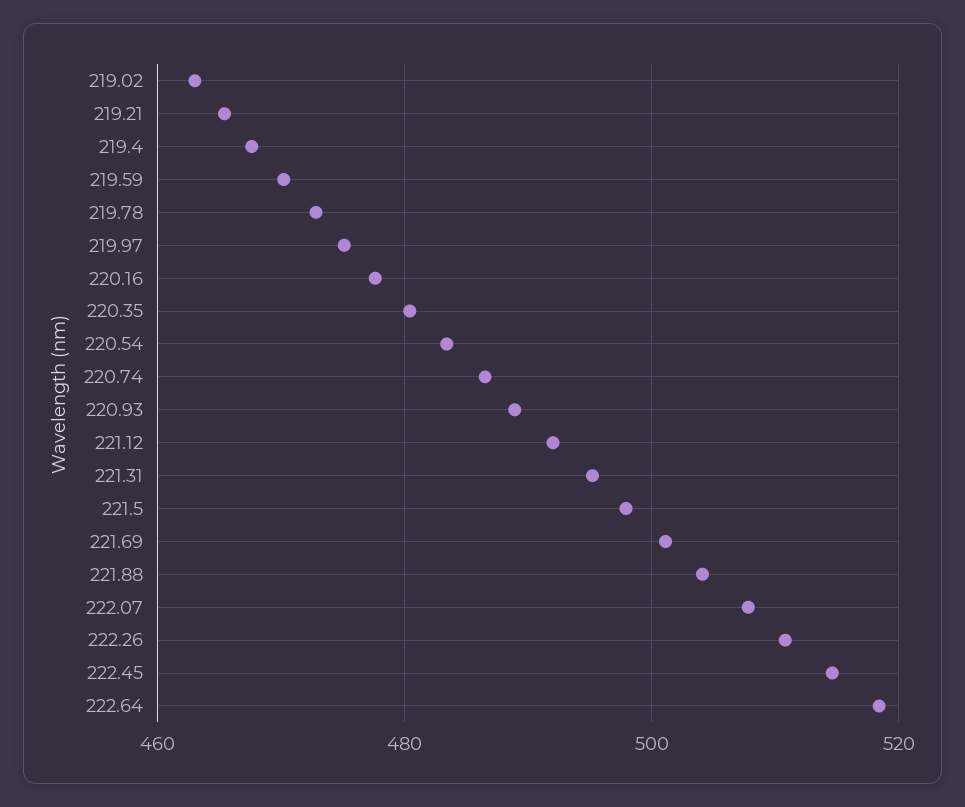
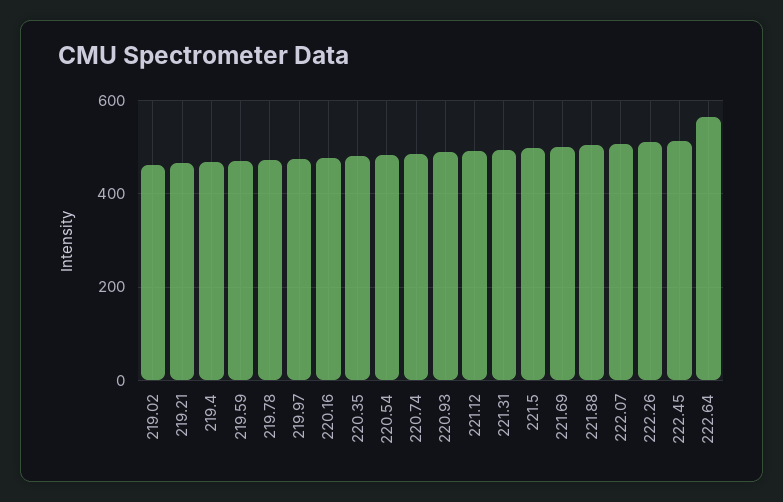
  {
    "219.02": 464,
    "219.21": 466,
    "219.4": 468,
    "219.59": 470,
    "219.78": 472,
    "219.97": 476,
    "220.16": 478,
    "220.35": 480,
    "220.54": 484,
    "220.74": 486,
    "220.93": 488,
    "221.12": 492,
    "221.31": 496,
    "221.5": 498,
    "221.69": 502,
    "221.88": 504,
    "222.07": 508,
    "222.26": 510,
    "222.45": 514,
-   "222.64": 518
+   "222.64": 560
  }

